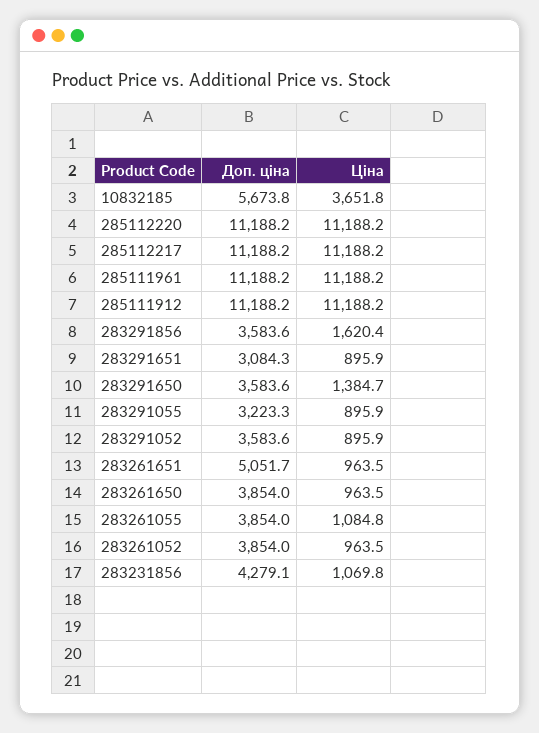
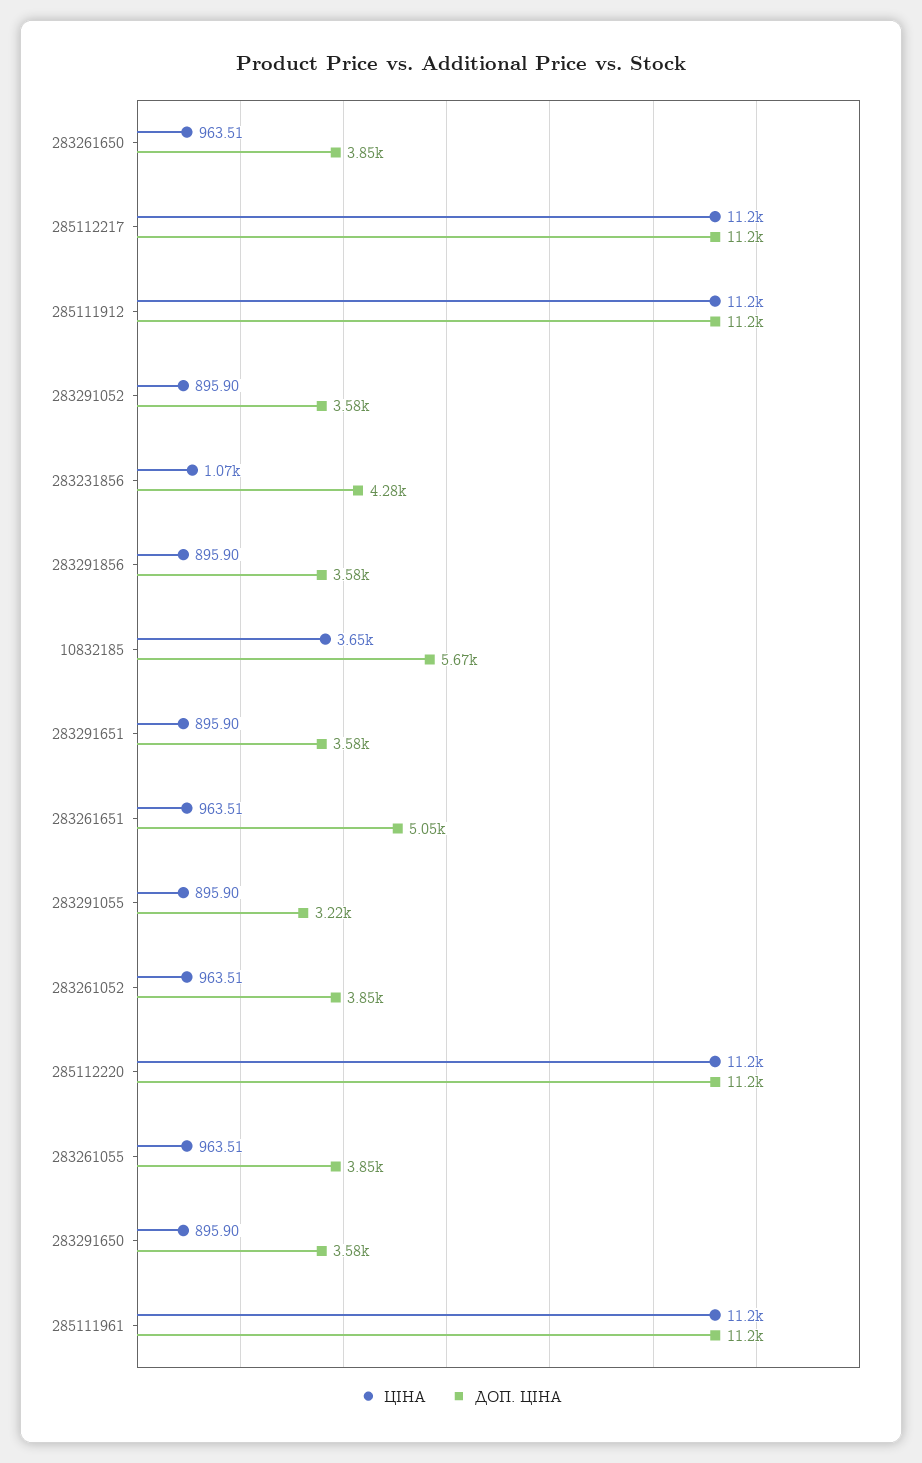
  {
    "Доп. ціна": {
      "10832185": 5673.8,
      "285112220": 11188.2,
      "285112217": 11188.2,
      "285111961": 11188.2,
      "285111912": 11188.2,
      "283291856": 3583.6,
-     "283291651": 3084.3,
+     "283291651": 3580,
      "283291650": 3583.6,
      "283291055": 3223.3,
      "283291052": 3583.6,
      "283261651": 5051.7,
      "283261650": 3854,
      "283261055": 3854,
      "283261052": 3854,
      "283231856": 4279.1
    },
    "Ціна": {
      "10832185": 3651.8,
      "285112220": 11188.2,
      "285112217": 11188.2,
      "285111961": 11188.2,
      "285111912": 11188.2,
-     "283291856": 1620.4,
+     "283291856": 895.9,
      "283291651": 895.9,
-     "283291650": 1384.7,
+     "283291650": 895.9,
      "283291055": 895.9,
      "283291052": 895.9,
      "283261651": 963.51,
      "283261650": 963.51,
-     "283261055": 1084.8,
+     "283261055": 963.51,
      "283261052": 963.51,
      "283231856": 1069.8
    }
  }

